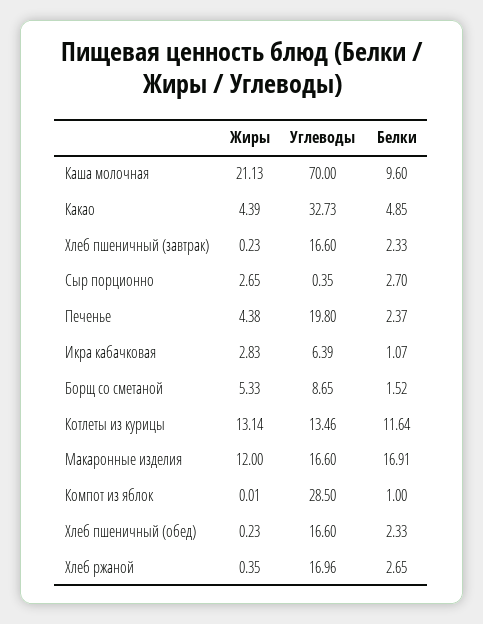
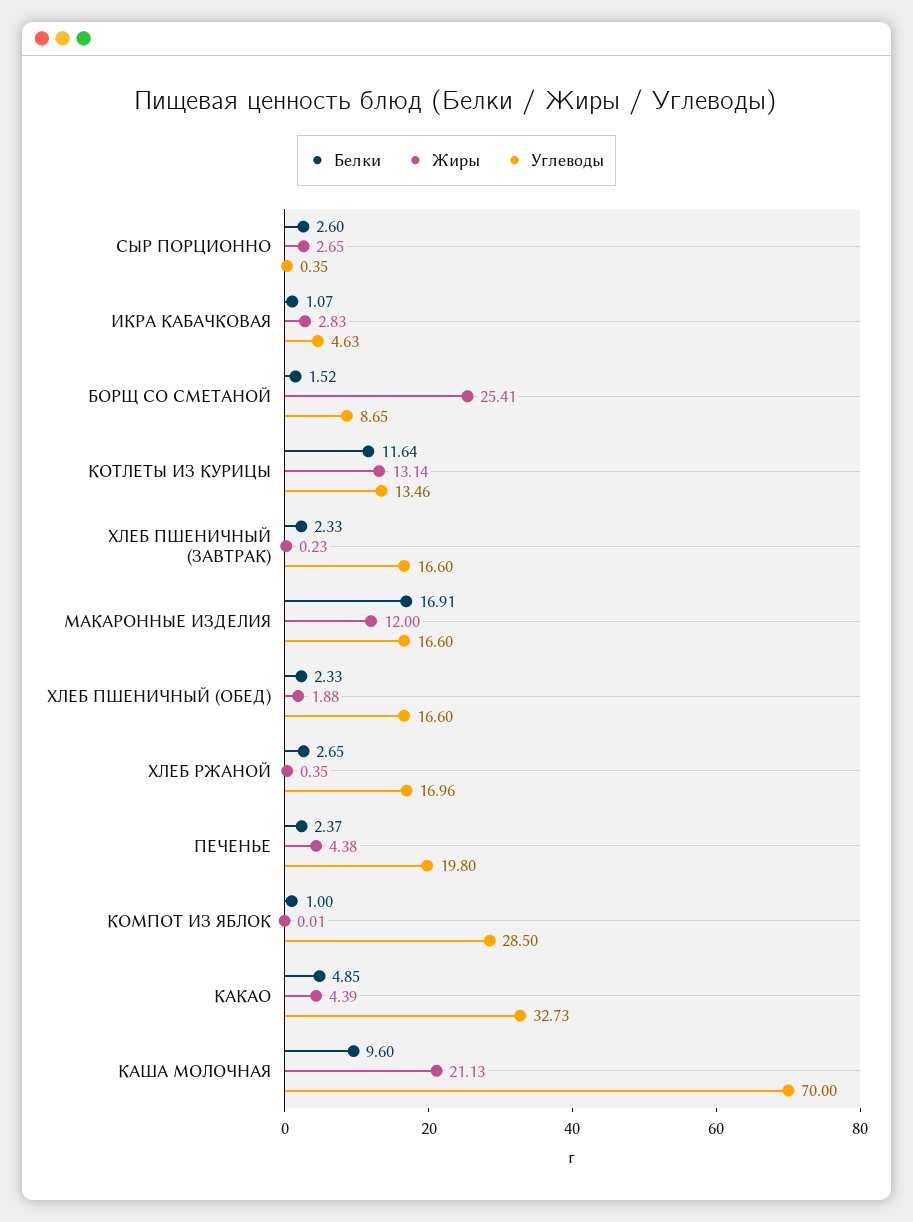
  {
    "Жиры": {
      "Каша молочная": 21.13,
      "Какао": 4.39,
      "Хлеб пшеничный (завтрак)": 0.23,
      "Сыр порционно": 2.65,
      "Печенье": 4.38,
      "Икра кабачковая": 2.83,
-     "Борщ со сметаной": 5.33,
+     "Борщ со сметаной": 25.41,
      "Котлеты из курицы": 13.14,
      "Макаронные изделия": 12,
      "Компот из яблок": 0.01,
-     "Хлеб пшеничный (обед)": 0.23,
+     "Хлеб пшеничный (обед)": 1.88,
      "Хлеб ржаной": 0.35
    },
    "Углеводы": {
      "Каша молочная": 70,
      "Какао": 32.73,
      "Хлеб пшеничный (завтрак)": 16.6,
      "Сыр порционно": 0.35,
      "Печенье": 19.8,
-     "Икра кабачковая": 6.39,
+     "Икра кабачковая": 4.63,
      "Борщ со сметаной": 8.65,
      "Котлеты из курицы": 13.46,
      "Макаронные изделия": 16.6,
      "Компот из яблок": 28.5,
      "Хлеб пшеничный (обед)": 16.6,
      "Хлеб ржаной": 16.96
    },
    "Белки": {
      "Каша молочная": 9.6,
      "Какао": 4.85,
      "Хлеб пшеничный (завтрак)": 2.33,
-     "Сыр порционно": 2.7,
+     "Сыр порционно": 2.6,
      "Печенье": 2.37,
      "Икра кабачковая": 1.07,
      "Борщ со сметаной": 1.52,
      "Котлеты из курицы": 11.64,
      "Макаронные изделия": 16.91,
      "Компот из яблок": 1,
      "Хлеб пшеничный (обед)": 2.33,
      "Хлеб ржаной": 2.65
    }
  }

